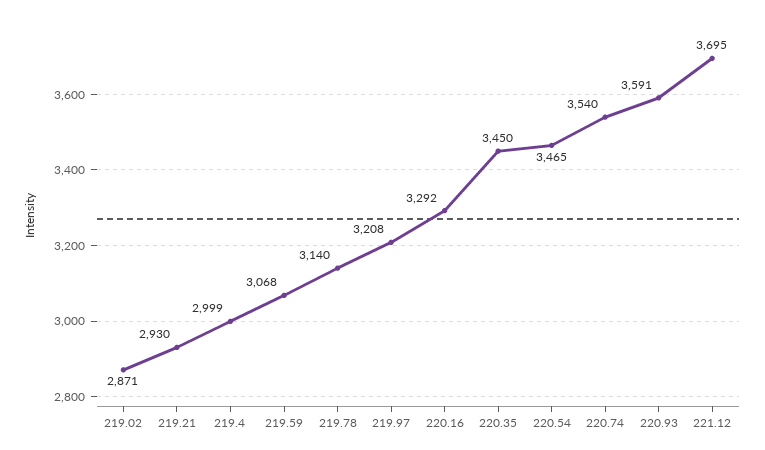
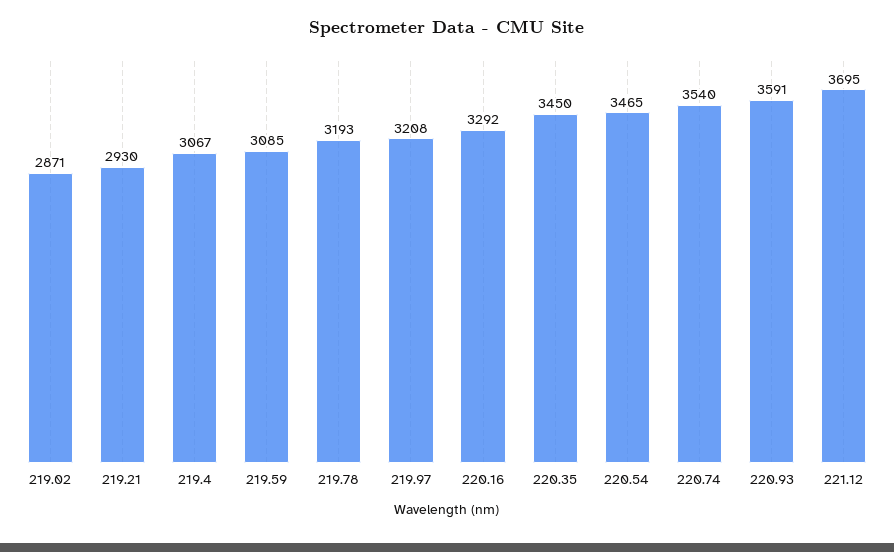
  {
    "219.02": 2871,
    "219.21": 2930,
-   "219.4": 2999,
+   "219.4": 3067,
-   "219.59": 3068,
+   "219.59": 3085,
-   "219.78": 3140,
+   "219.78": 3193,
    "219.97": 3208,
    "220.16": 3292,
    "220.35": 3450,
    "220.54": 3465,
    "220.74": 3540,
    "220.93": 3591,
    "221.12": 3695
  }

